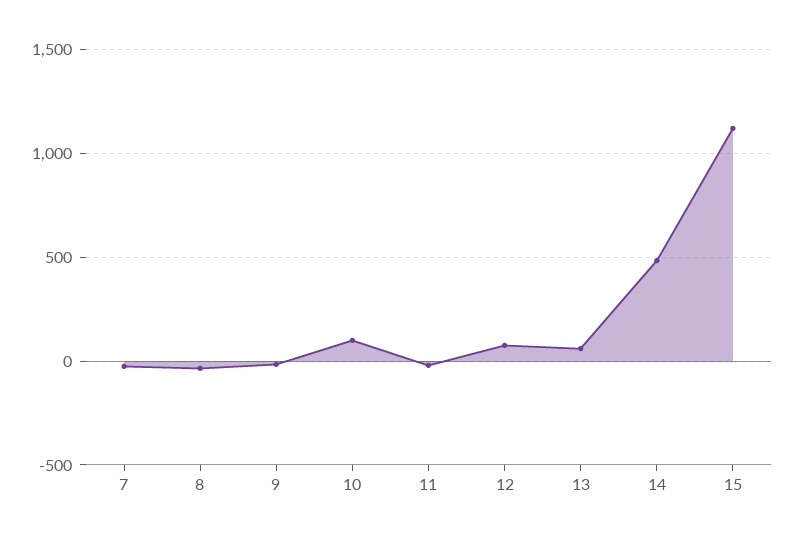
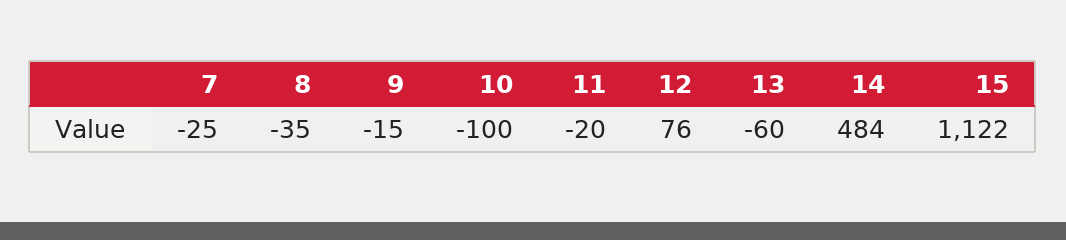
  {
    "7": -25,
    "8": -35,
    "9": -15,
-   "10": 100,
+   "10": -100,
    "11": -20,
    "12": 76,
-   "13": 50,
+   "13": -60,
    "14": 484,
    "15": 1122
  }

